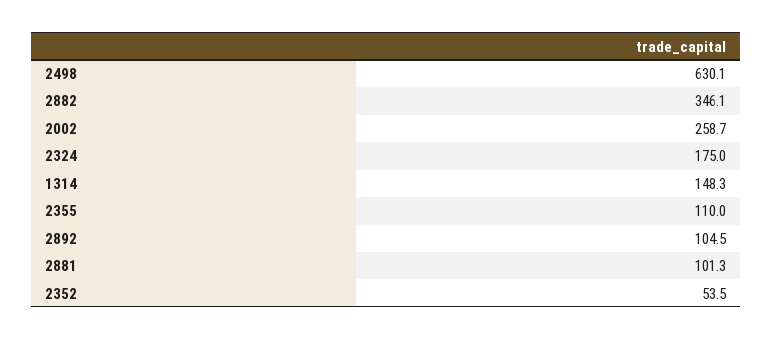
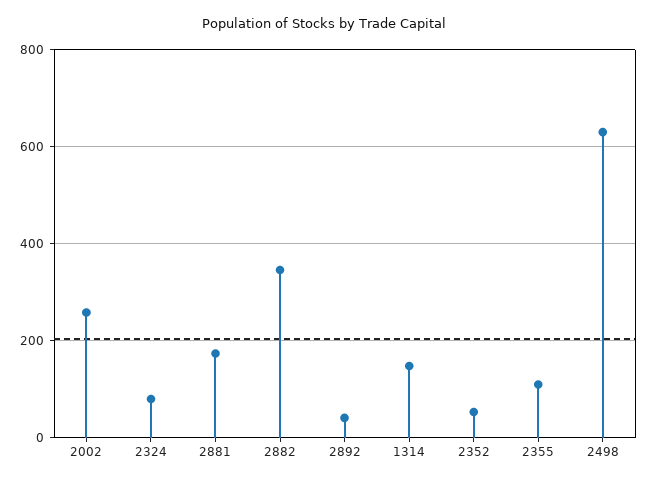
  {
    "2498": 630.1,
    "2882": 346.1,
    "2002": 258.7,
-   "2324": 175,
+   "2324": 80,
    "1314": 148.3,
    "2355": 110,
-   "2892": 104.5,
+   "2892": 40,
-   "2881": 101.3,
+   "2881": 180,
    "2352": 53.5
  }

